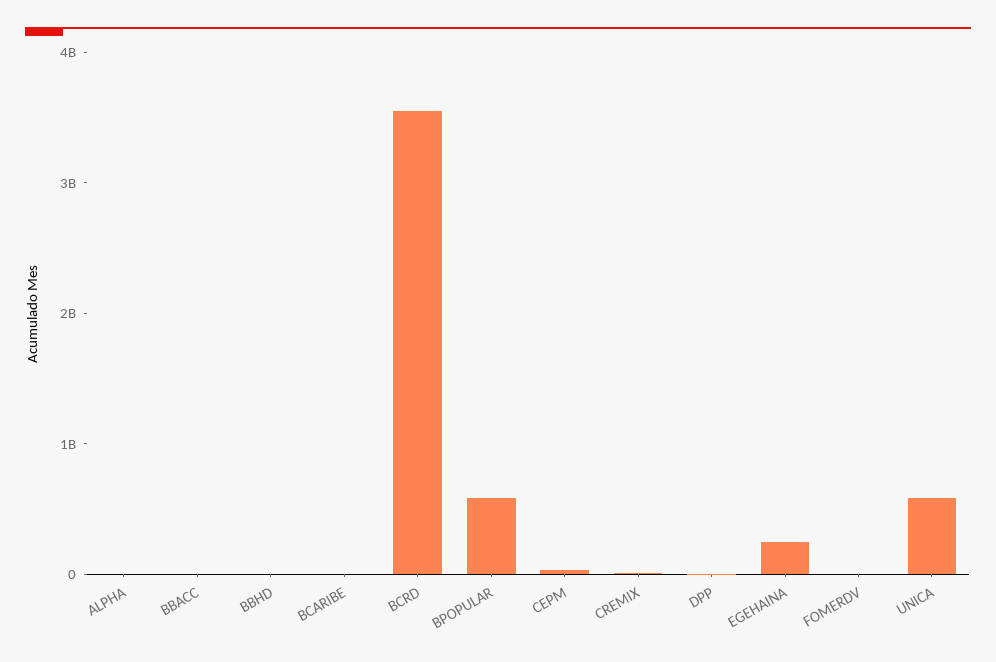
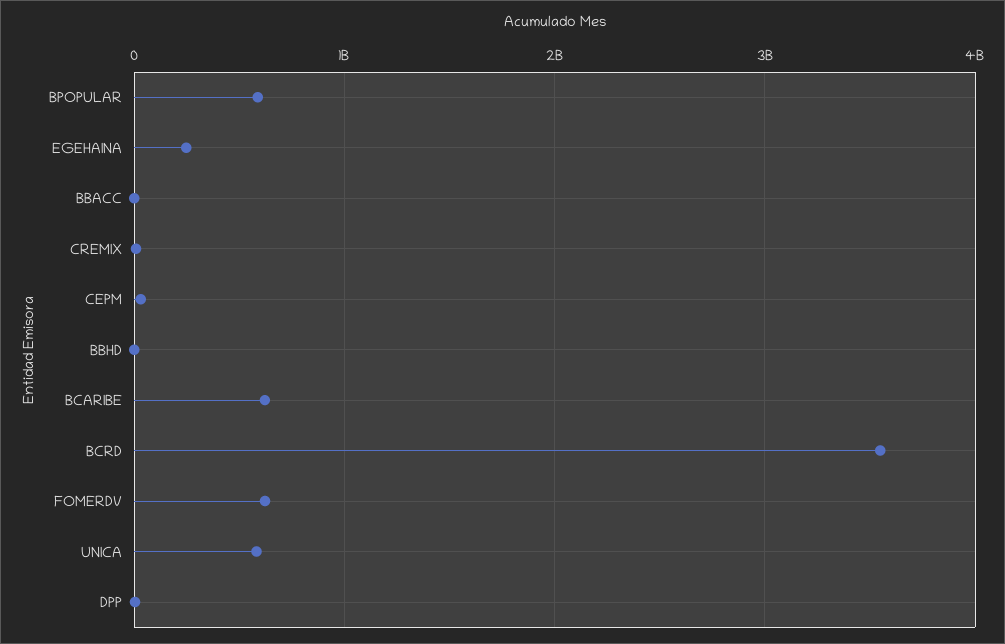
  {
-   "ALPHA": 0,
    "BBACC": 0,
    "BBHD": 0,
-   "BCARIBE": 0,
+   "BCARIBE": 600000000,
    "BCRD": 3500000000,
    "BPOPULAR": 600000000,
    "CEPM": 0,
    "CREMIX": 0,
    "DPP": 0,
    "EGEHAINA": 200000000,
-   "FOMERDV": 0,
+   "FOMERDV": 600000000,
    "UNICA": 600000000
  }

